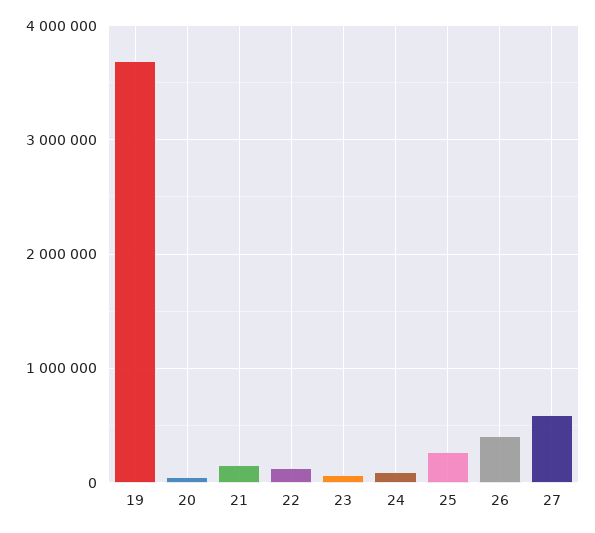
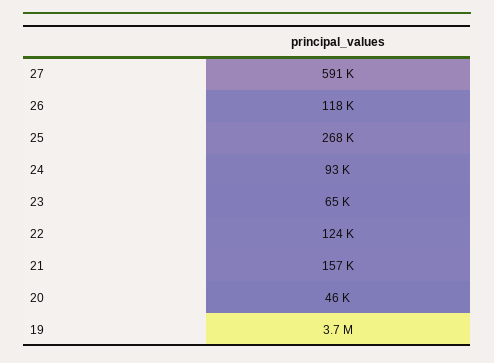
  {
    "19": 3700000,
    "20": 46000,
    "21": 157000,
    "22": 124000,
    "23": 65000,
    "24": 93000,
    "25": 268000,
-   "26": 400000,
+   "26": 118000,
    "27": 591000
  }

